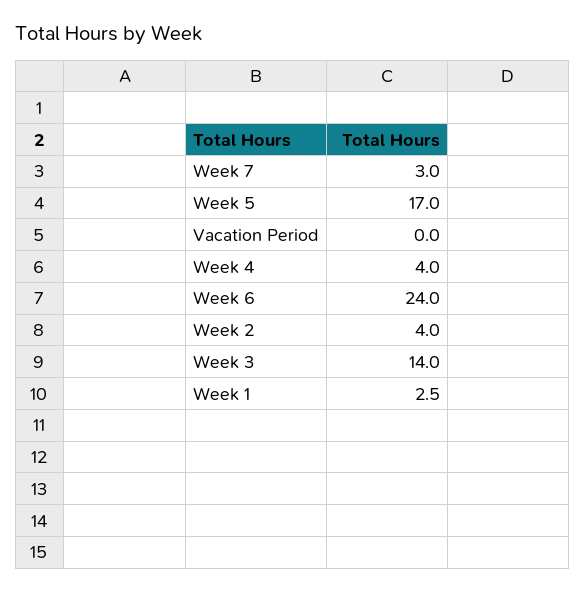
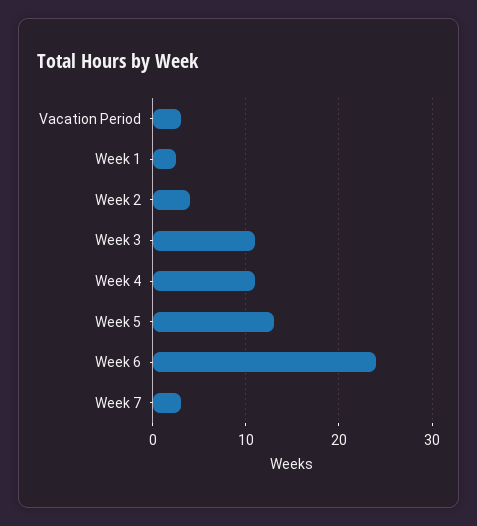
  {
    "Week 7": 3,
-   "Week 5": 17,
+   "Week 5": 13,
-   "Vacation Period": 0,
+   "Vacation Period": 3,
-   "Week 4": 4,
+   "Week 4": 11,
    "Week 6": 24,
    "Week 2": 4,
-   "Week 3": 14,
+   "Week 3": 11,
    "Week 1": 2.5
  }

